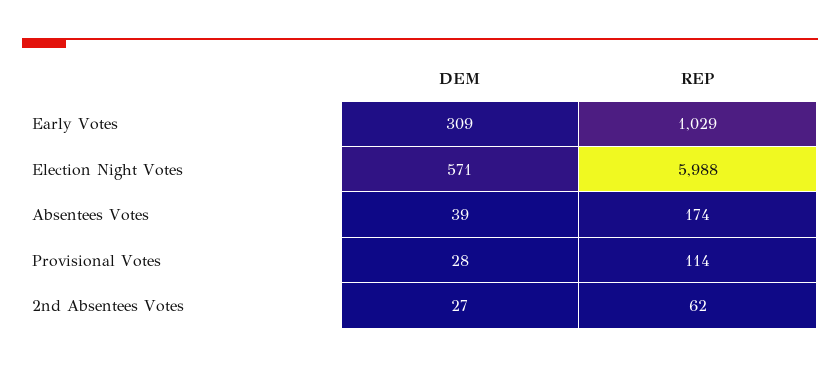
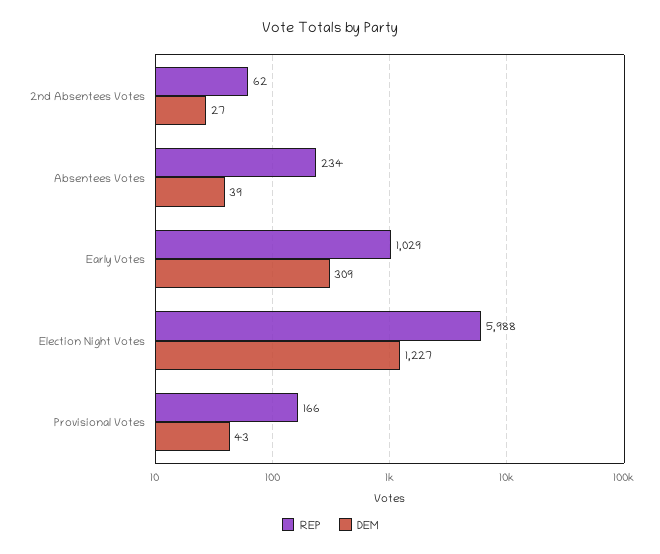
  {
    "DEM": {
      "Early Votes": 309,
-     "Election Night Votes": 571,
+     "Election Night Votes": 1227,
      "Absentees Votes": 39,
-     "Provisional Votes": 28,
+     "Provisional Votes": 43,
      "2nd Absentees Votes": 27
    },
    "REP": {
      "Early Votes": 1029,
      "Election Night Votes": 5988,
-     "Absentees Votes": 174,
+     "Absentees Votes": 234,
-     "Provisional Votes": 114,
+     "Provisional Votes": 166,
      "2nd Absentees Votes": 62
    }
  }

